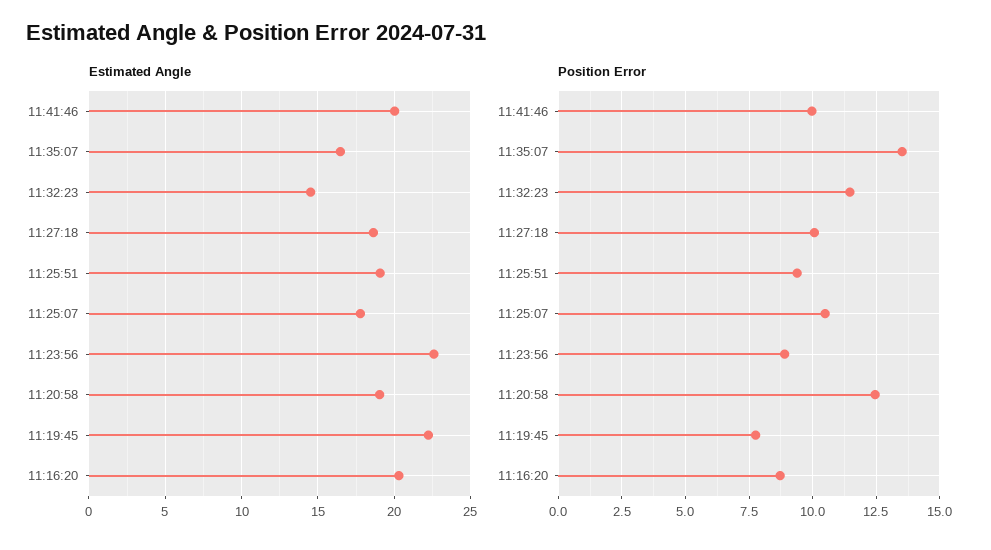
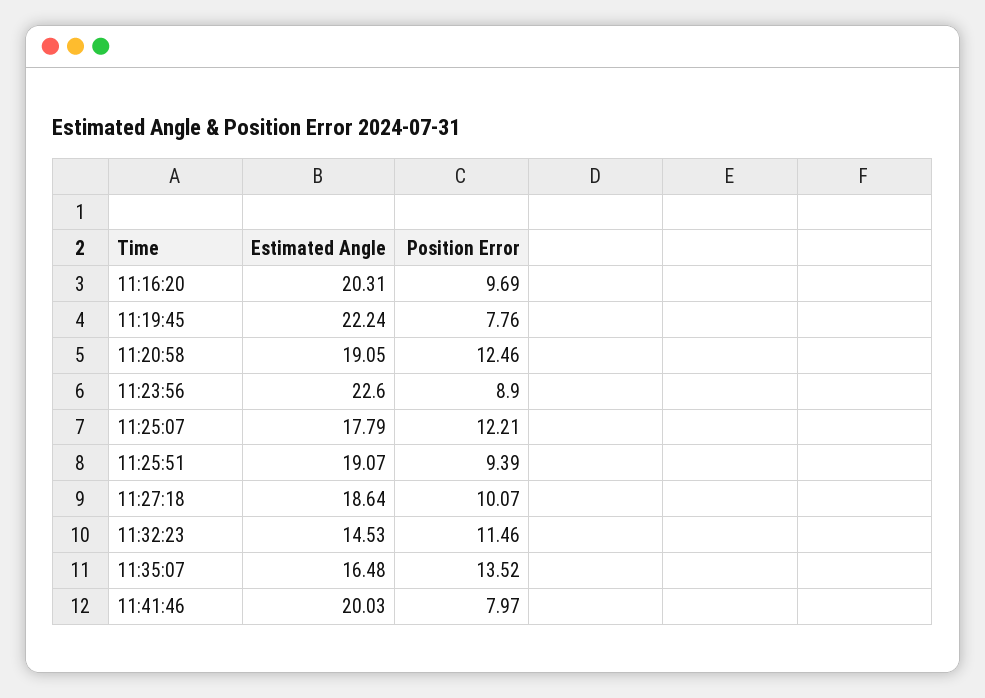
  {
    "Estimated Angle": {
      "11:41:46": 20.03,
      "11:35:07": 16.48,
      "11:32:23": 14.53,
      "11:27:18": 18.64,
      "11:25:51": 19.07,
      "11:25:07": 17.79,
      "11:23:56": 22.6,
      "11:20:58": 19.05,
      "11:19:45": 22.24,
      "11:16:20": 20.31
    },
    "Position Error": {
-     "11:41:46": 10,
+     "11:41:46": 7.97,
      "11:35:07": 13.52,
      "11:32:23": 11.46,
      "11:27:18": 10.07,
      "11:25:51": 9.39,
-     "11:25:07": 10.5,
+     "11:25:07": 12.21,
      "11:23:56": 8.9,
      "11:20:58": 12.46,
      "11:19:45": 7.76,
-     "11:16:20": 8.75
+     "11:16:20": 9.69
    }
  }

